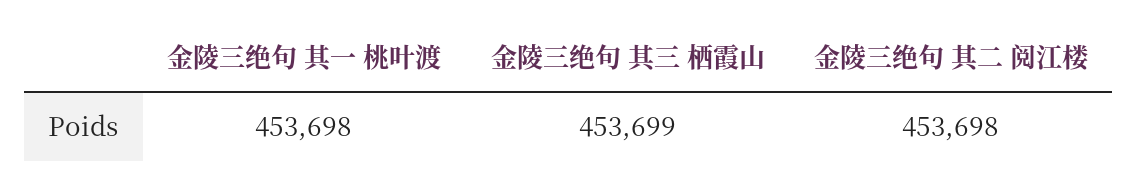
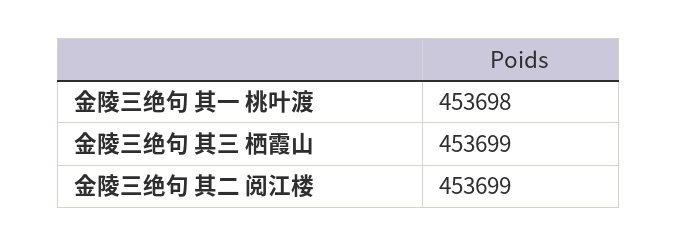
  {
    "金陵三绝句 其一 桃叶渡": 453698,
    "金陵三绝句 其三 栖霞山": 453699,
-   "金陵三绝句 其二 阅江楼": 453698
+   "金陵三绝句 其二 阅江楼": 453699
  }

